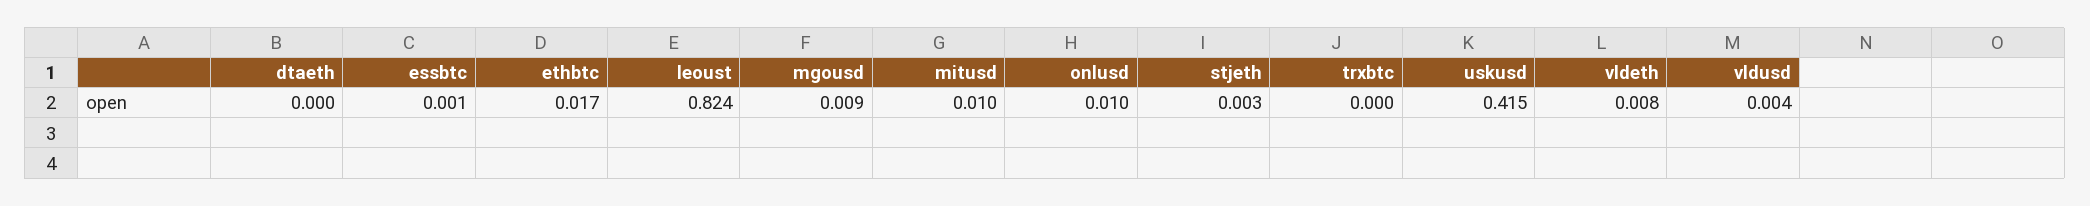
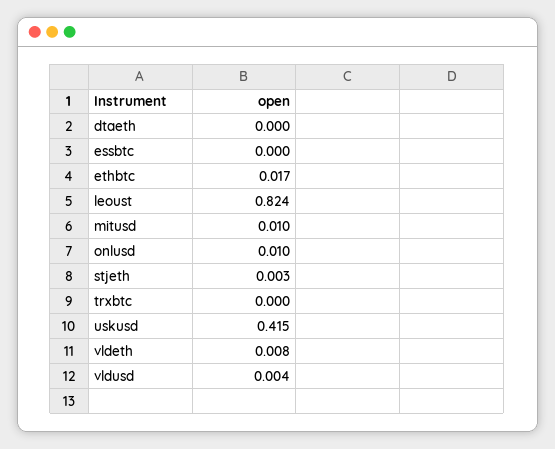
  {
    "dtaeth": 0,
-   "essbtc": 0.001,
+   "essbtc": 0,
    "ethbtc": 0.017,
    "leoust": 0.824,
-   "mgousd": 0.009,
    "mitusd": 0.01,
    "onlusd": 0.01,
    "stjeth": 0.003,
    "trxbtc": 0,
    "uskusd": 0.415,
    "vldeth": 0.008,
    "vldusd": 0.004
  }

